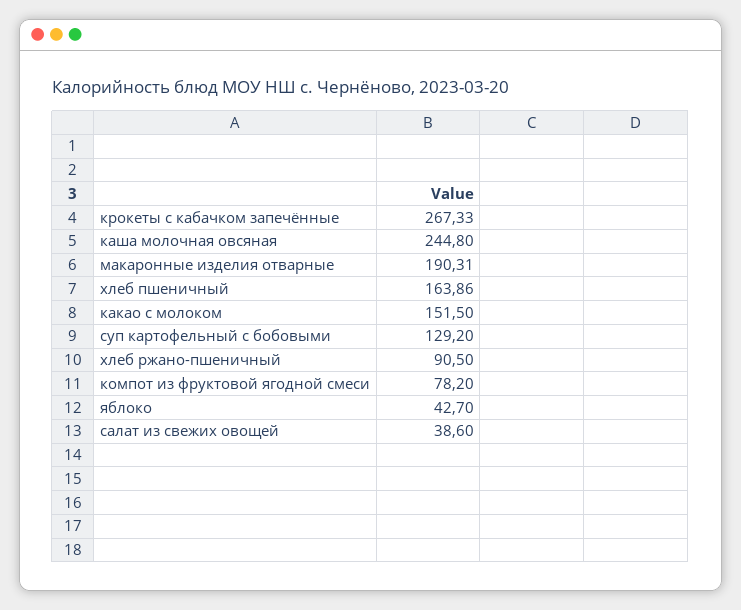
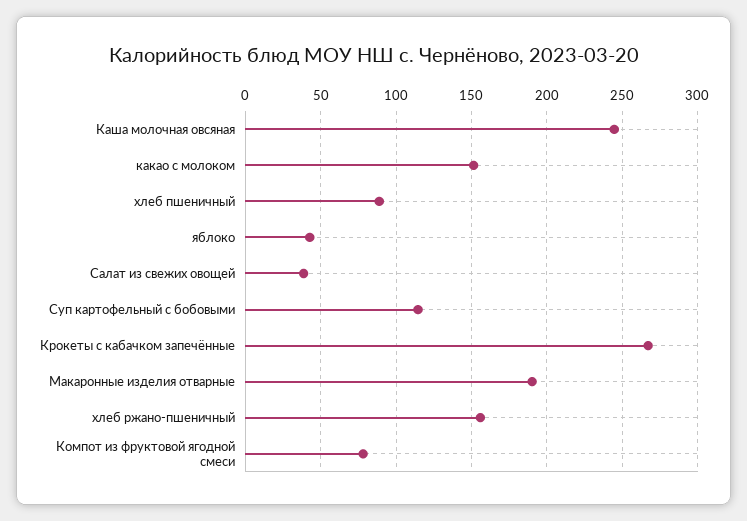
  {
    "крокеты с кабачком запечённые": 267.33,
    "каша молочная овсяная": 244.8,
    "макаронные изделия отварные": 190.31,
-   "хлеб пшеничный": 163.86,
+   "хлеб пшеничный": 90,
    "какао с молоком": 151.5,
-   "суп картофельный с бобовыми": 129.2,
+   "суп картофельный с бобовыми": 115,
-   "хлеб ржано-пшеничный": 90.5,
+   "хлеб ржано-пшеничный": 155,
    "компот из фруктовой ягодной смеси": 78.2,
    "яблоко": 42.7,
    "салат из свежих овощей": 38.6
  }

